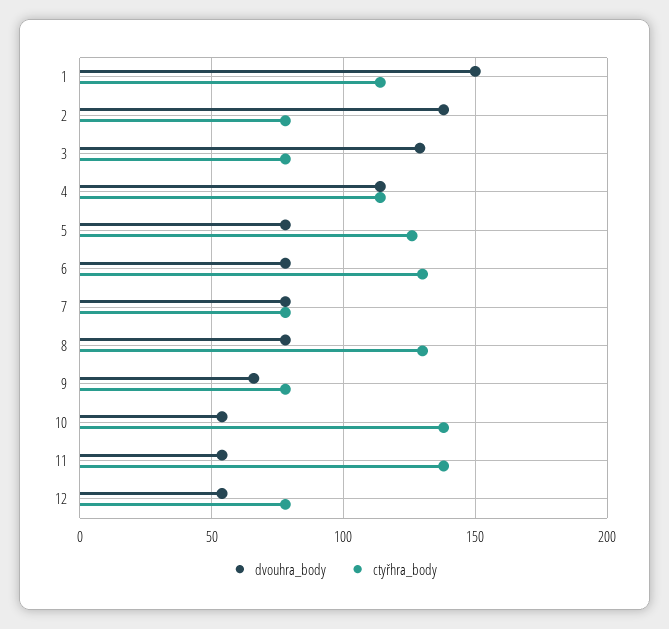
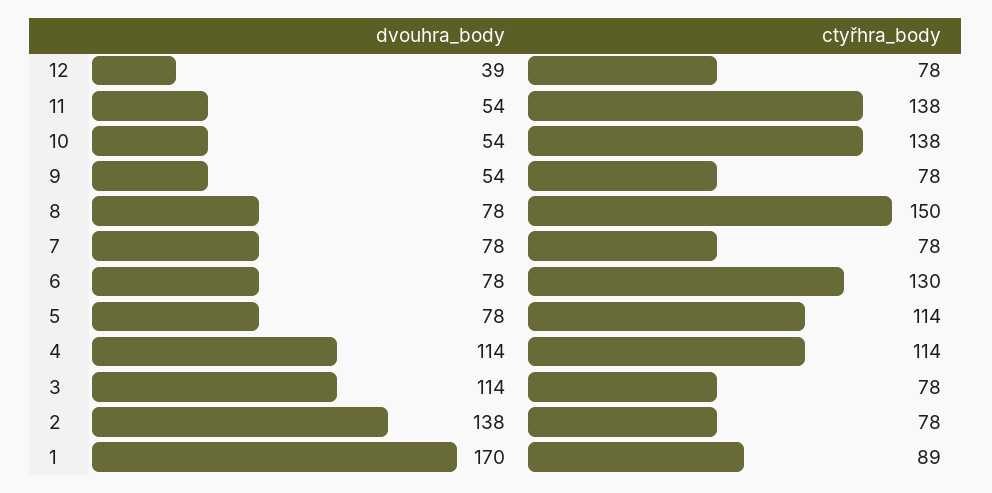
  {
    "dvouhra_body": {
-     "1": 150,
+     "1": 170,
      "2": 138,
-     "3": 130,
+     "3": 114,
      "4": 114,
      "5": 78,
      "6": 78,
      "7": 78,
      "8": 78,
-     "9": 65,
+     "9": 54,
      "10": 54,
      "11": 54,
-     "12": 55
+     "12": 39
    },
    "ctyřhra_body": {
-     "1": 115,
+     "1": 89,
      "2": 78,
      "3": 78,
      "4": 114,
-     "5": 125,
+     "5": 114,
      "6": 130,
      "7": 78,
-     "8": 130,
+     "8": 150,
      "9": 78,
      "10": 138,
      "11": 138,
      "12": 78
    }
  }

